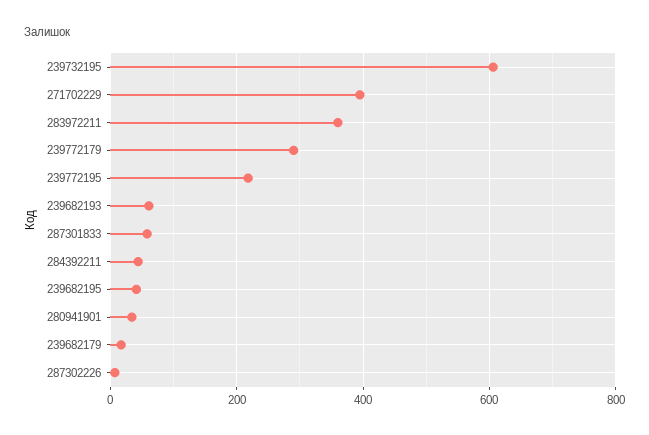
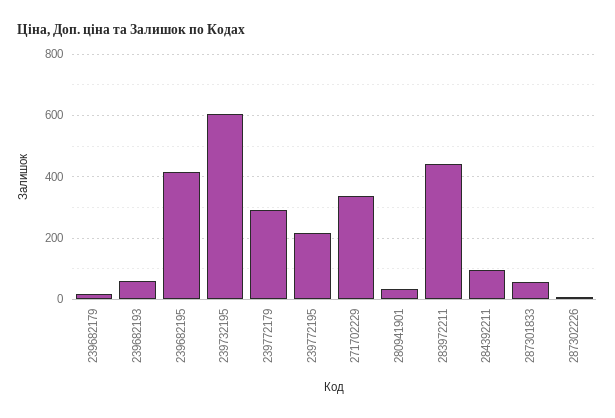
  {
    "239732195": 600,
-   "271702229": 400,
+   "271702229": 340,
-   "283972211": 360,
+   "283972211": 440,
    "239772179": 300,
    "239772195": 220,
    "239682193": 60,
    "287301833": 60,
-   "284392211": 40,
+   "284392211": 100,
-   "239682195": 40,
+   "239682195": 420,
    "280941901": 40,
    "239682179": 20,
    "287302226": 0
  }

